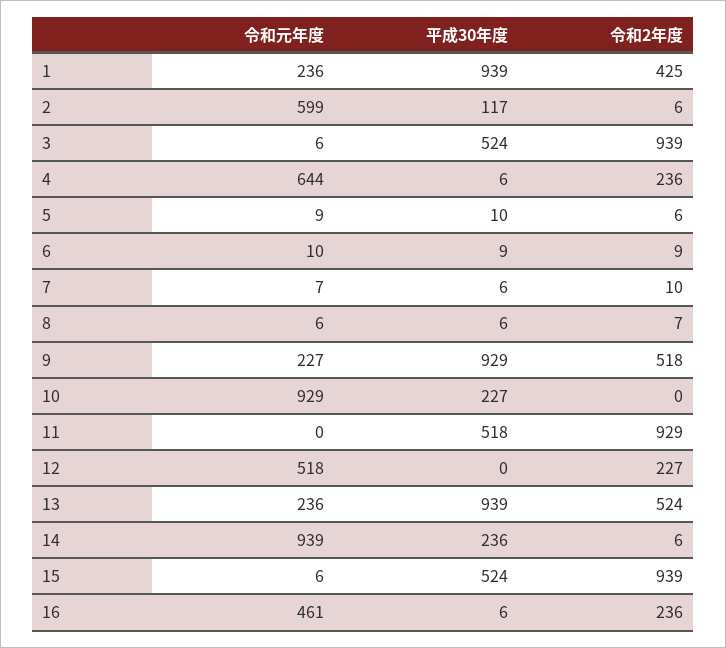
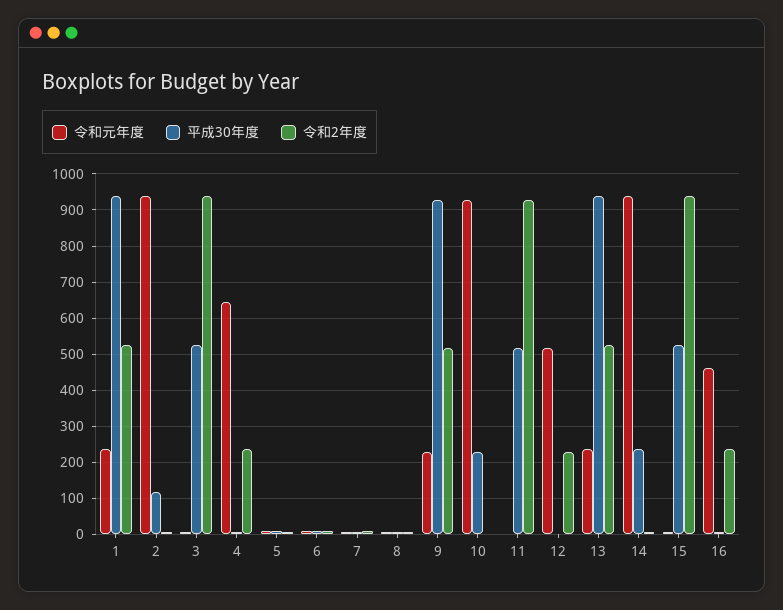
  {
    "令和元年度": {
      "1": 236,
-     "2": 599,
+     "2": 940,
      "3": 6,
      "4": 644,
      "5": 9,
      "6": 10,
      "7": 7,
      "8": 6,
      "9": 227,
      "10": 929,
      "11": 0,
      "12": 518,
      "13": 236,
      "14": 939,
      "15": 6,
      "16": 461
    },
    "平成30年度": {
      "1": 939,
      "2": 117,
      "3": 524,
      "4": 6,
      "5": 10,
      "6": 9,
      "7": 6,
      "8": 6,
      "9": 929,
      "10": 227,
      "11": 518,
      "12": 0,
      "13": 939,
      "14": 236,
      "15": 524,
      "16": 6
    },
    "令和2年度": {
-     "1": 425,
+     "1": 520,
      "2": 6,
      "3": 939,
      "4": 236,
      "5": 6,
      "6": 9,
      "7": 10,
      "8": 7,
      "9": 518,
      "10": 0,
      "11": 929,
      "12": 227,
      "13": 524,
      "14": 6,
      "15": 939,
      "16": 236
    }
  }

